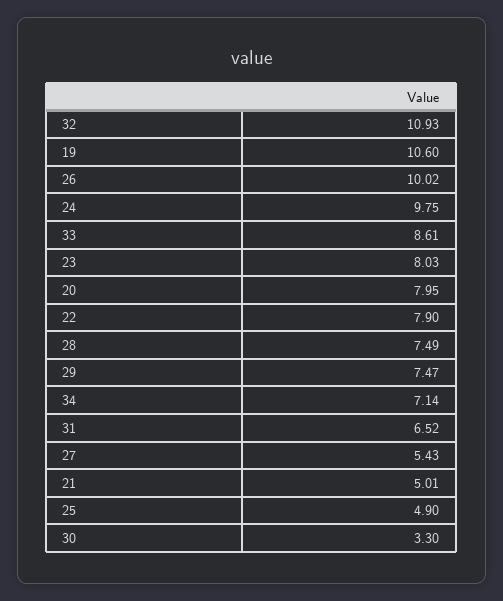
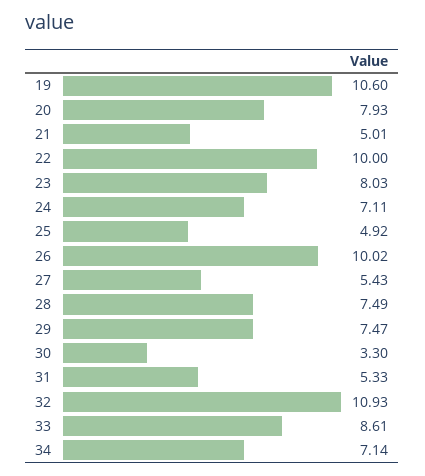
  {
    "32": 10.93,
    "19": 10.6,
    "26": 10.02,
-   "24": 9.75,
+   "24": 7.11,
    "33": 8.61,
    "23": 8.03,
-   "20": 7.95,
+   "20": 7.93,
-   "22": 7.9,
+   "22": 10,
    "28": 7.49,
    "29": 7.47,
    "34": 7.14,
-   "31": 6.52,
+   "31": 5.33,
    "27": 5.43,
    "21": 5.01,
-   "25": 4.9,
+   "25": 4.92,
    "30": 3.3
  }

